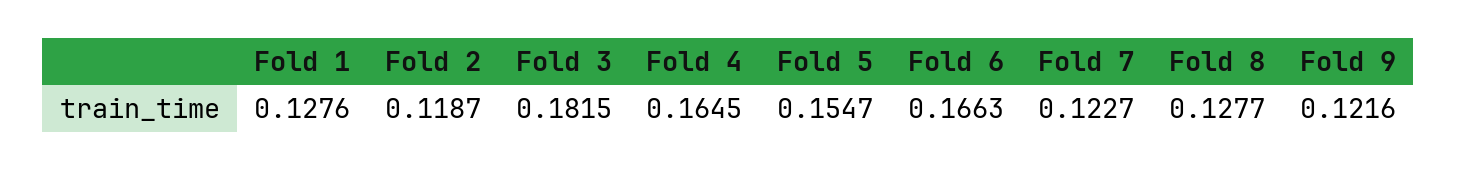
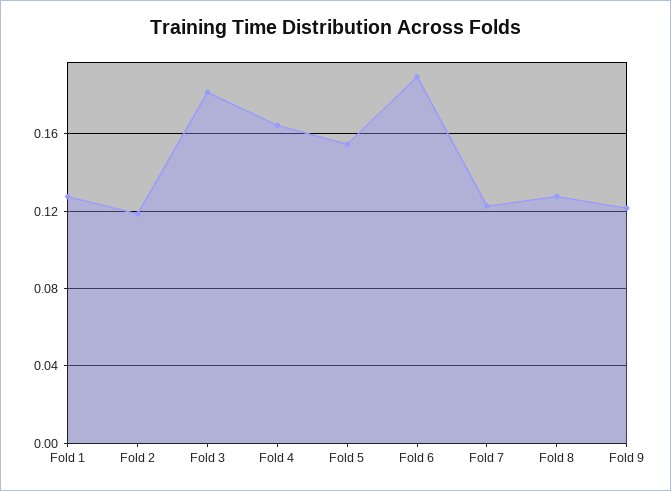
  {
    "Fold 1": 0.1276,
    "Fold 2": 0.1187,
    "Fold 3": 0.1815,
    "Fold 4": 0.1645,
    "Fold 5": 0.1547,
-   "Fold 6": 0.1663,
+   "Fold 6": 0.19,
    "Fold 7": 0.1227,
    "Fold 8": 0.1277,
    "Fold 9": 0.1216
  }

